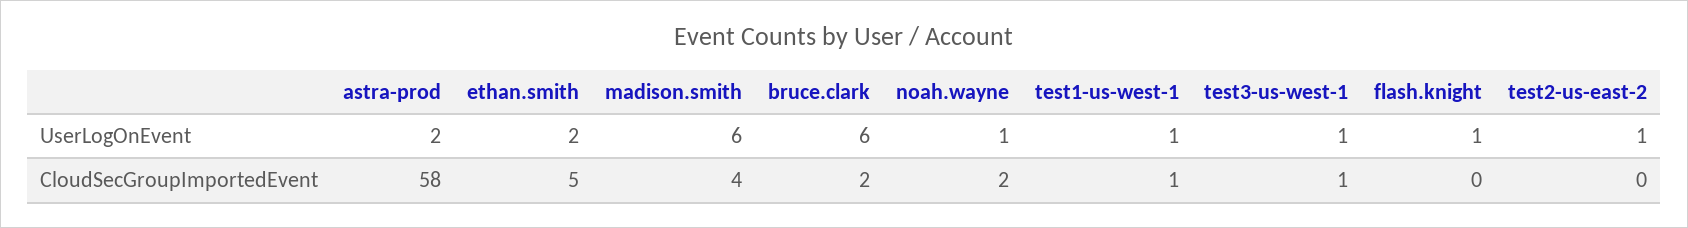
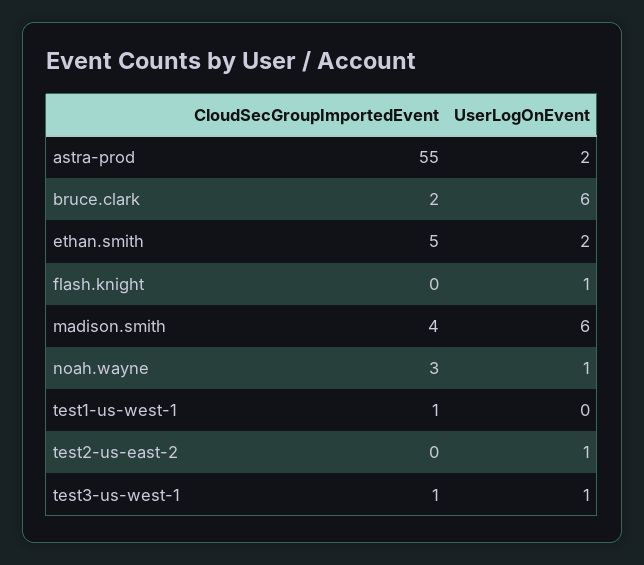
  {
    "astra-prod": {
      "UserLogOnEvent": 2,
-     "CloudSecGroupImportedEvent": 58
+     "CloudSecGroupImportedEvent": 55
    },
    "ethan.smith": {
      "UserLogOnEvent": 2,
      "CloudSecGroupImportedEvent": 5
    },
    "madison.smith": {
      "UserLogOnEvent": 6,
      "CloudSecGroupImportedEvent": 4
    },
    "bruce.clark": {
      "UserLogOnEvent": 6,
      "CloudSecGroupImportedEvent": 2
    },
    "noah.wayne": {
      "UserLogOnEvent": 1,
-     "CloudSecGroupImportedEvent": 2
+     "CloudSecGroupImportedEvent": 3
    },
    "test1-us-west-1": {
-     "UserLogOnEvent": 1,
+     "UserLogOnEvent": 0,
      "CloudSecGroupImportedEvent": 1
    },
    "test3-us-west-1": {
      "UserLogOnEvent": 1,
      "CloudSecGroupImportedEvent": 1
    },
    "flash.knight": {
      "UserLogOnEvent": 1,
      "CloudSecGroupImportedEvent": 0
    },
    "test2-us-east-2": {
      "UserLogOnEvent": 1,
      "CloudSecGroupImportedEvent": 0
    }
  }

